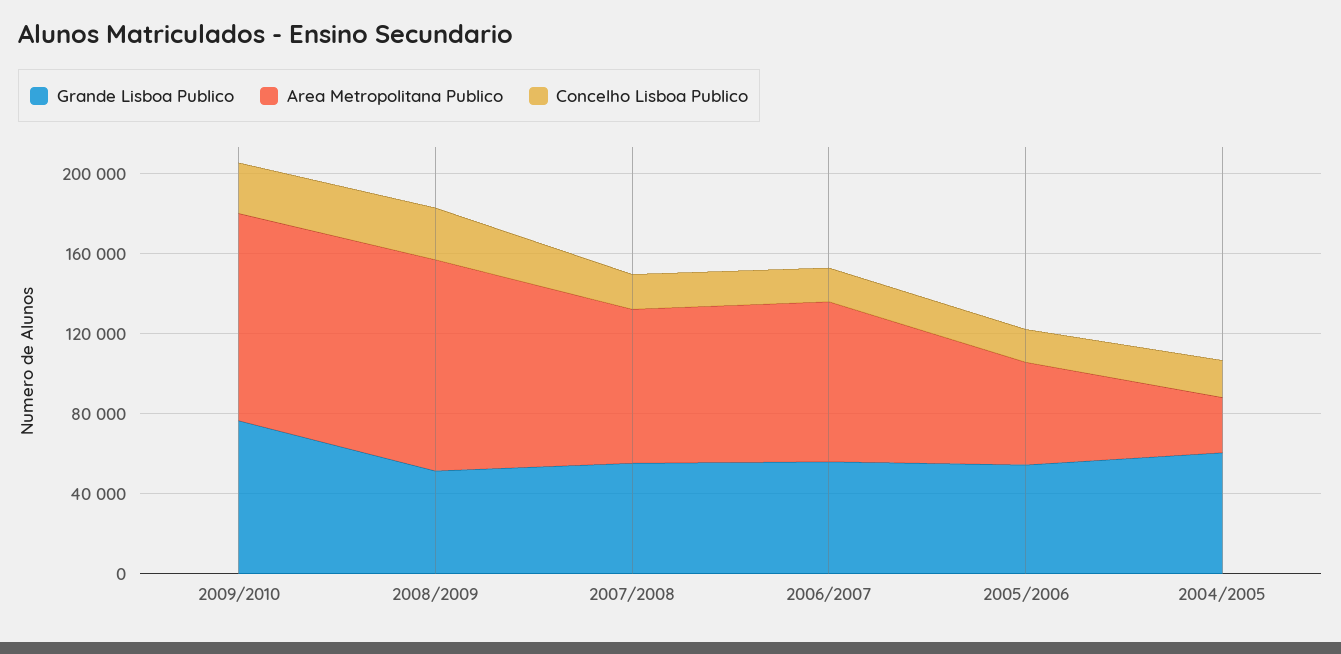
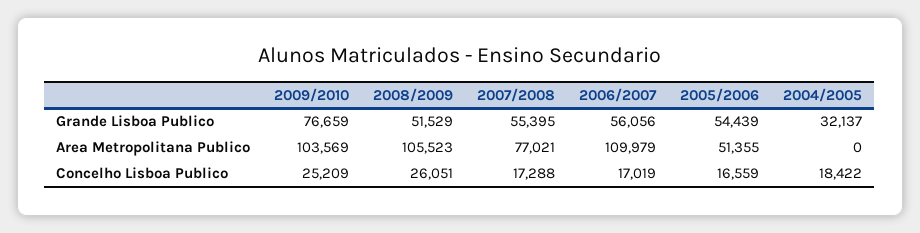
  {
    "Grande Lisboa Publico": {
      "2009/2010": 76659,
      "2008/2009": 51529,
      "2007/2008": 55395,
      "2006/2007": 56056,
      "2005/2006": 54439,
-     "2004/2005": 60000
+     "2004/2005": 32137
    },
    "Area Metropolitana Publico": {
      "2009/2010": 103569,
      "2008/2009": 105523,
      "2007/2008": 77021,
-     "2006/2007": 80000,
+     "2006/2007": 109979,
      "2005/2006": 51355,
-     "2004/2005": 30000
+     "2004/2005": 0
    },
    "Concelho Lisboa Publico": {
      "2009/2010": 25209,
      "2008/2009": 26051,
      "2007/2008": 17288,
      "2006/2007": 17019,
      "2005/2006": 16559,
      "2004/2005": 18422
    }
  }

